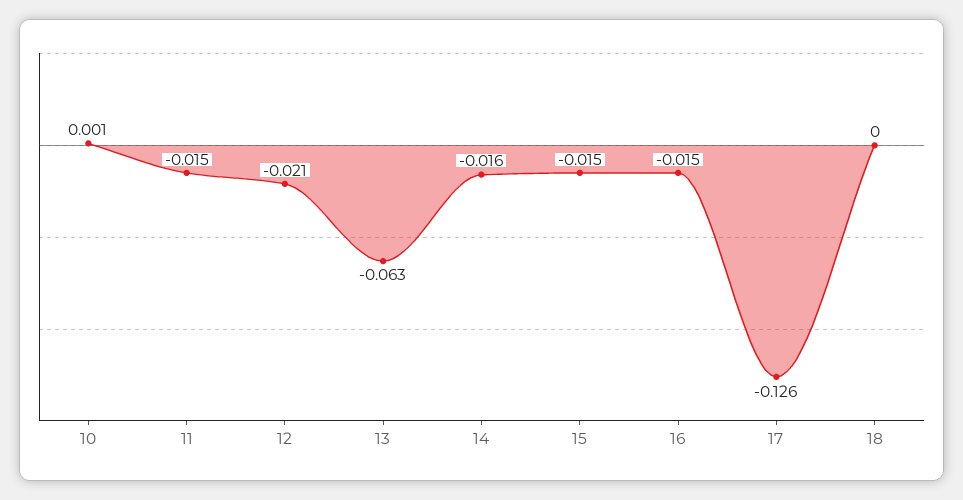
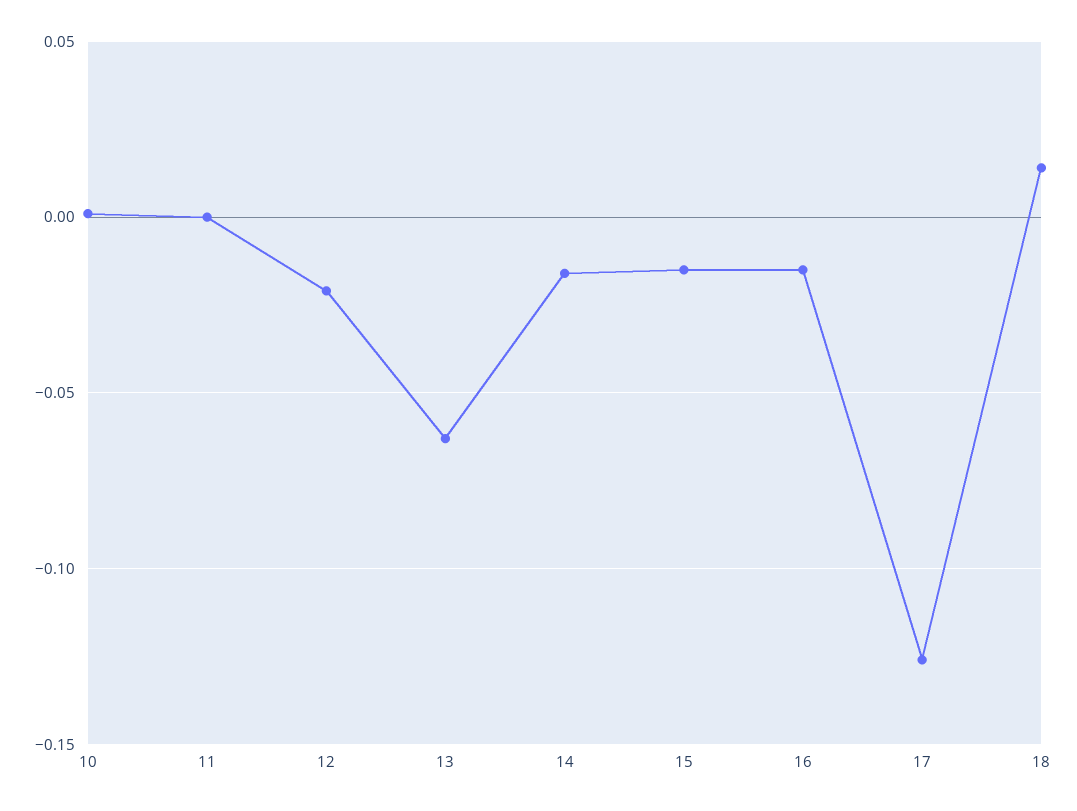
  {
    "10": 0.001,
-   "11": -0.015,
+   "11": 0,
    "12": -0.021,
    "13": -0.063,
    "14": -0.016,
    "15": -0.015,
    "16": -0.015,
    "17": -0.126,
-   "18": 0
+   "18": 0.015
  }

